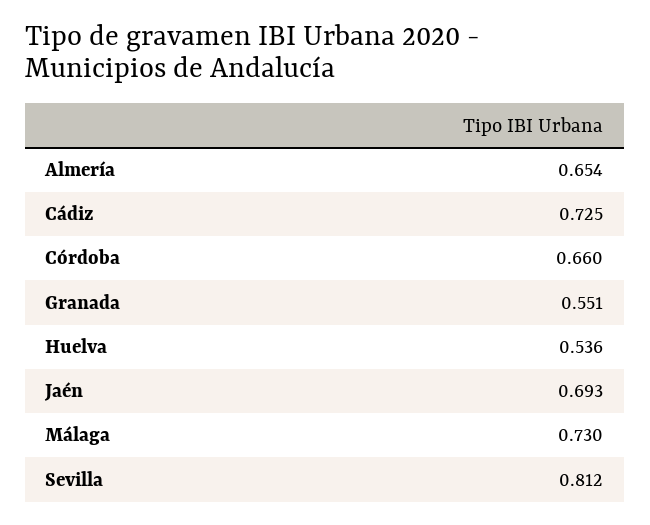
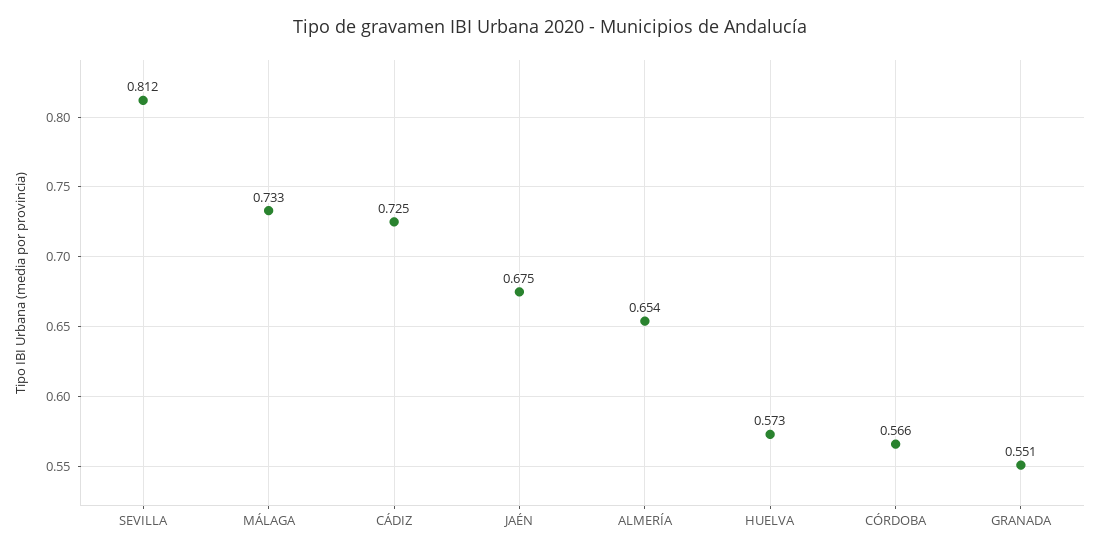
  {
    "Almería": 0.654,
    "Cádiz": 0.725,
-   "Córdoba": 0.66,
+   "Córdoba": 0.566,
    "Granada": 0.551,
-   "Huelva": 0.536,
+   "Huelva": 0.573,
-   "Jaén": 0.693,
+   "Jaén": 0.675,
-   "Málaga": 0.73,
+   "Málaga": 0.733,
    "Sevilla": 0.812
  }

